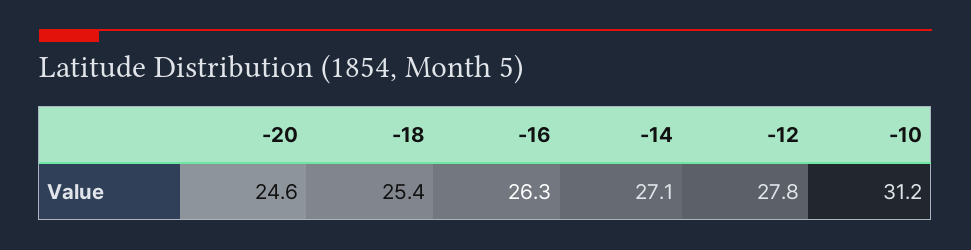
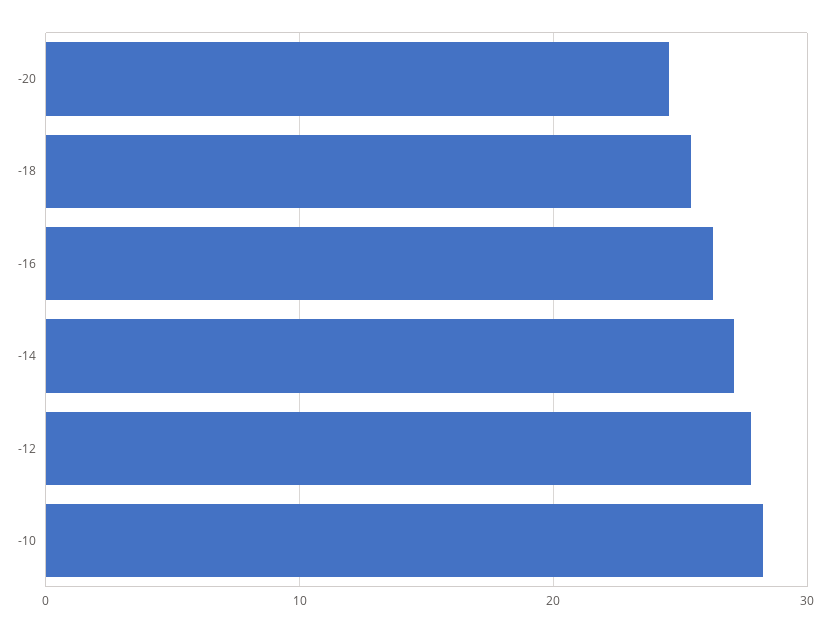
  {
    "-20": 24.6,
    "-18": 25.4,
    "-16": 26.3,
    "-14": 27.1,
    "-12": 27.8,
-   "-10": 31.2
+   "-10": 28
  }

